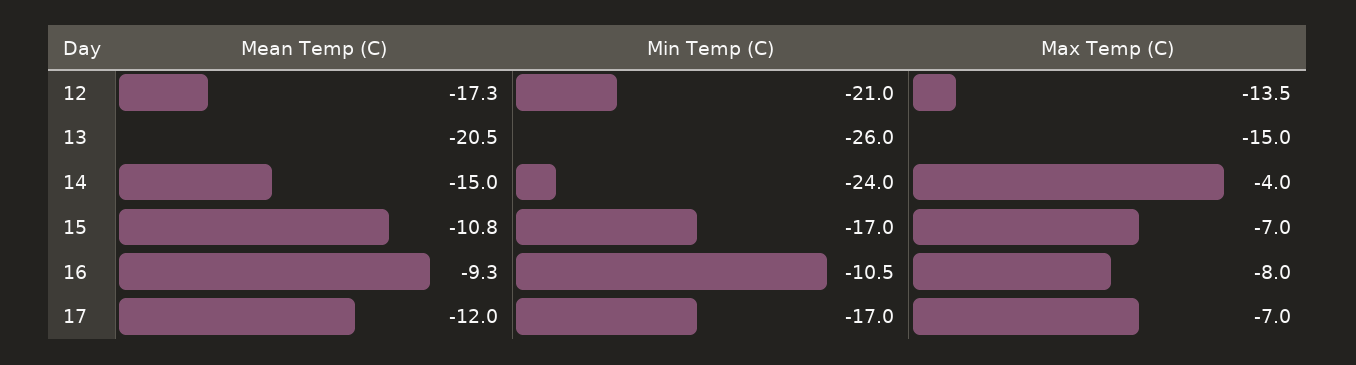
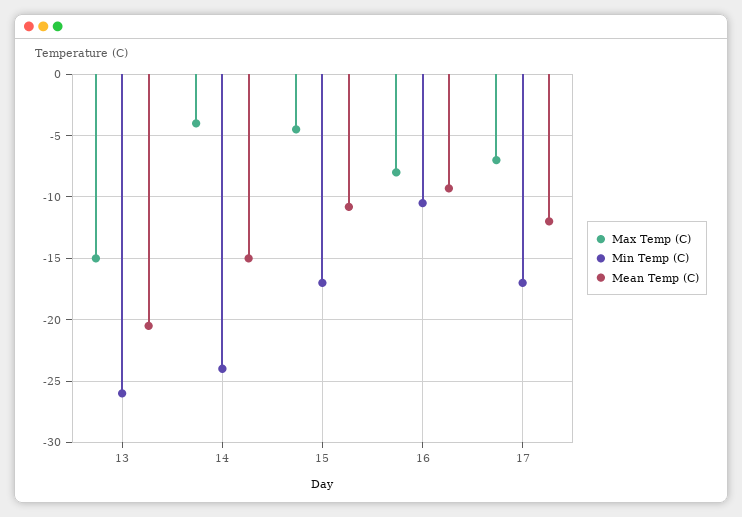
  {
    "Mean Temp (C)": {
-     "12": -17.3,
      "13": -20.5,
      "14": -15,
      "15": -10.8,
      "16": -9.3,
      "17": -12
    },
    "Min Temp (C)": {
-     "12": -21,
      "13": -26,
      "14": -24,
      "15": -17,
      "16": -10.5,
      "17": -17
    },
    "Max Temp (C)": {
-     "12": -13.5,
      "13": -15,
      "14": -4,
-     "15": -7,
+     "15": -4.5,
      "16": -8,
      "17": -7
    }
  }

